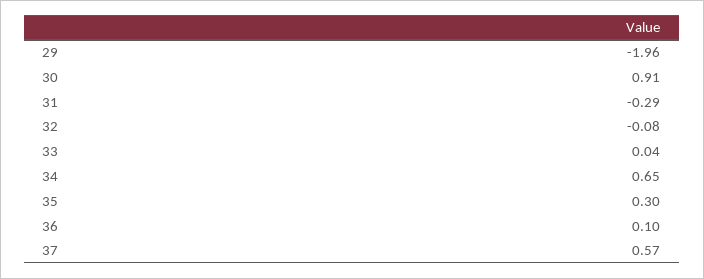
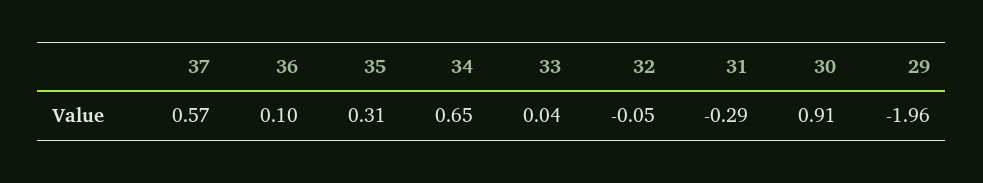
  {
    "29": -1.96,
    "30": 0.91,
    "31": -0.29,
-   "32": -0.08,
+   "32": -0.05,
    "33": 0.04,
    "34": 0.65,
-   "35": 0.3,
+   "35": 0.31,
    "36": 0.1,
    "37": 0.57
  }

